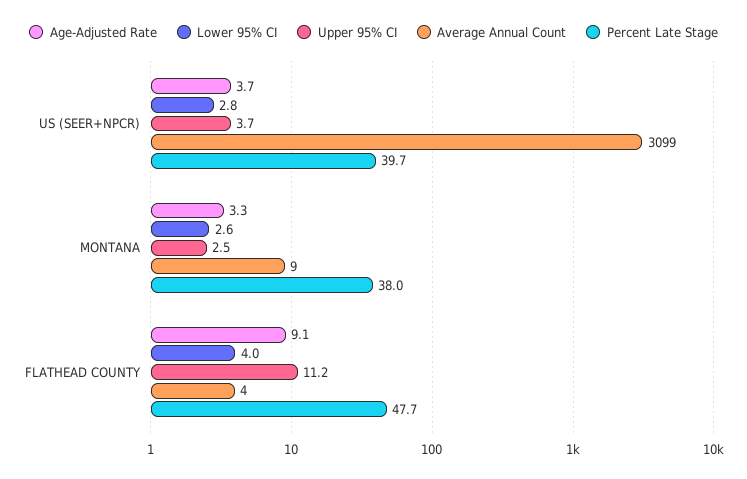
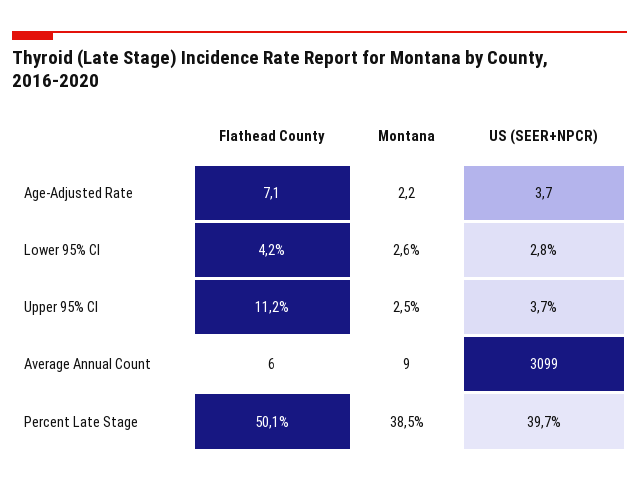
  {
    "Age-Adjusted Rate": {
      "US (SEER+NPCR)": 3.7,
-     "MONTANA": 3.3,
+     "MONTANA": 2.2,
-     "FLATHEAD COUNTY": 9.1
+     "FLATHEAD COUNTY": 7.1
    },
    "Lower 95% CI": {
      "US (SEER+NPCR)": 2.8,
      "MONTANA": 2.6,
-     "FLATHEAD COUNTY": 4
+     "FLATHEAD COUNTY": 4.2
    },
    "Upper 95% CI": {
      "US (SEER+NPCR)": 3.7,
      "MONTANA": 2.5,
      "FLATHEAD COUNTY": 11.2
    },
    "Average Annual Count": {
      "US (SEER+NPCR)": 3099,
      "MONTANA": 9,
-     "FLATHEAD COUNTY": 4
+     "FLATHEAD COUNTY": 6
    },
    "Percent Late Stage": {
      "US (SEER+NPCR)": 39.7,
-     "MONTANA": 38,
+     "MONTANA": 38.5,
-     "FLATHEAD COUNTY": 47.7
+     "FLATHEAD COUNTY": 50.1
    }
  }

